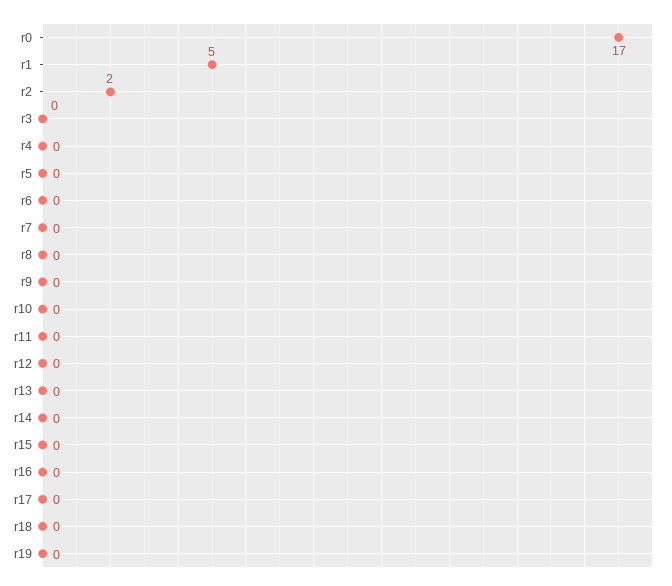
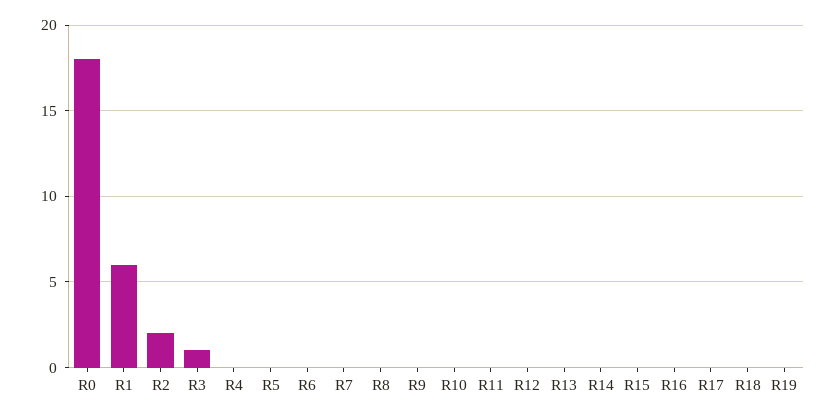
  {
-   "r0": 17,
+   "r0": 18,
-   "r1": 5,
+   "r1": 6,
    "r2": 2,
-   "r3": 0,
+   "r3": 1,
    "r4": 0,
    "r5": 0,
    "r6": 0,
    "r7": 0,
    "r8": 0,
    "r9": 0,
    "r10": 0,
    "r11": 0,
    "r12": 0,
    "r13": 0,
    "r14": 0,
    "r15": 0,
    "r16": 0,
    "r17": 0,
    "r18": 0,
    "r19": 0
  }

